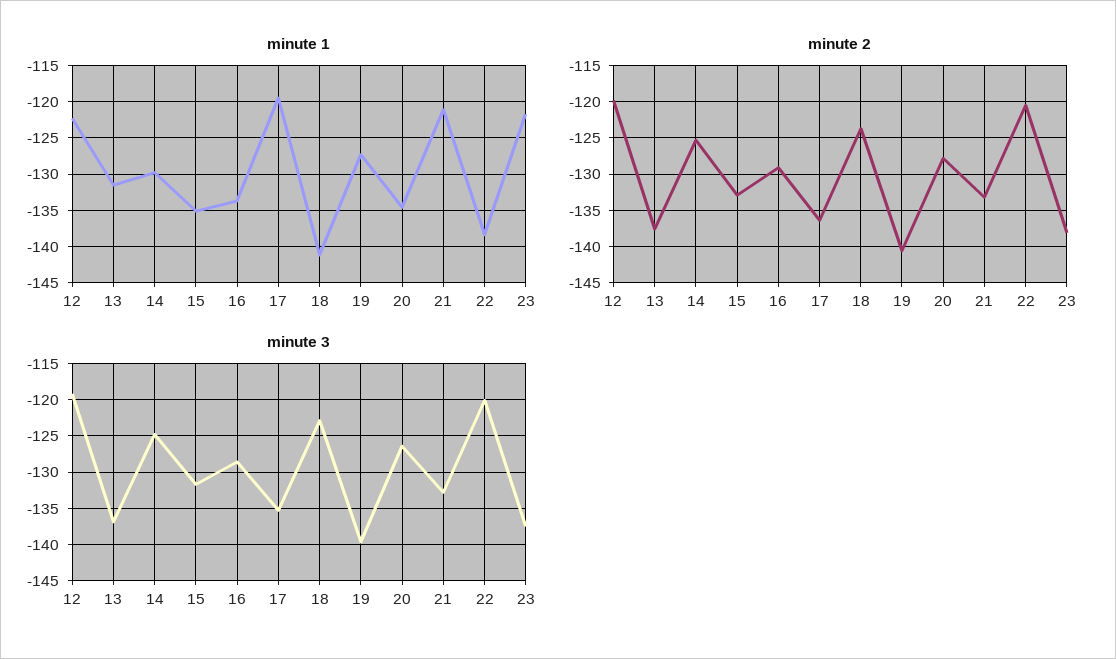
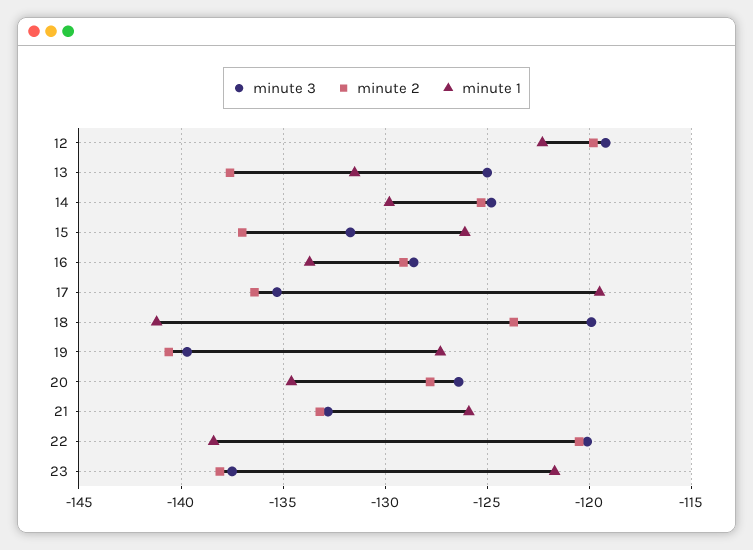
  {
    "minute 1": {
      "12": -122.5,
      "13": -131.5,
      "14": -130,
-     "15": -135,
+     "15": -126,
      "16": -133.5,
      "17": -119.5,
      "18": -141,
      "19": -127.5,
      "20": -134.5,
-     "21": -121,
+     "21": -126,
      "22": -138.5,
      "23": -121.5
    },
    "minute 2": {
      "12": -120,
      "13": -137.5,
      "14": -125.5,
-     "15": -133,
+     "15": -137,
      "16": -129,
      "17": -136.5,
      "18": -123.5,
      "19": -140.5,
      "20": -128,
      "21": -133,
      "22": -120.5,
      "23": -138
    },
    "minute 3": {
      "12": -119,
-     "13": -137,
+     "13": -125,
      "14": -125,
      "15": -131.5,
      "16": -128.5,
      "17": -135.5,
-     "18": -123,
+     "18": -120,
      "19": -139.5,
      "20": -126.5,
      "21": -133,
      "22": -120,
      "23": -137.5
    }
  }

